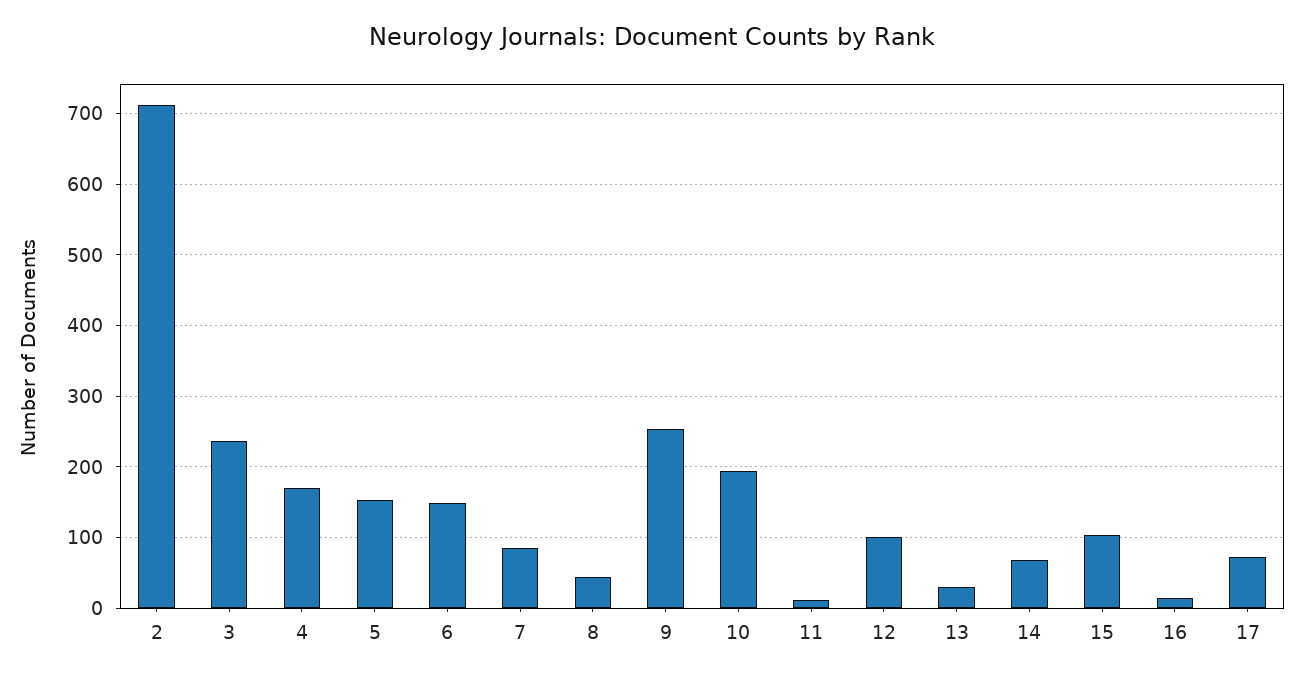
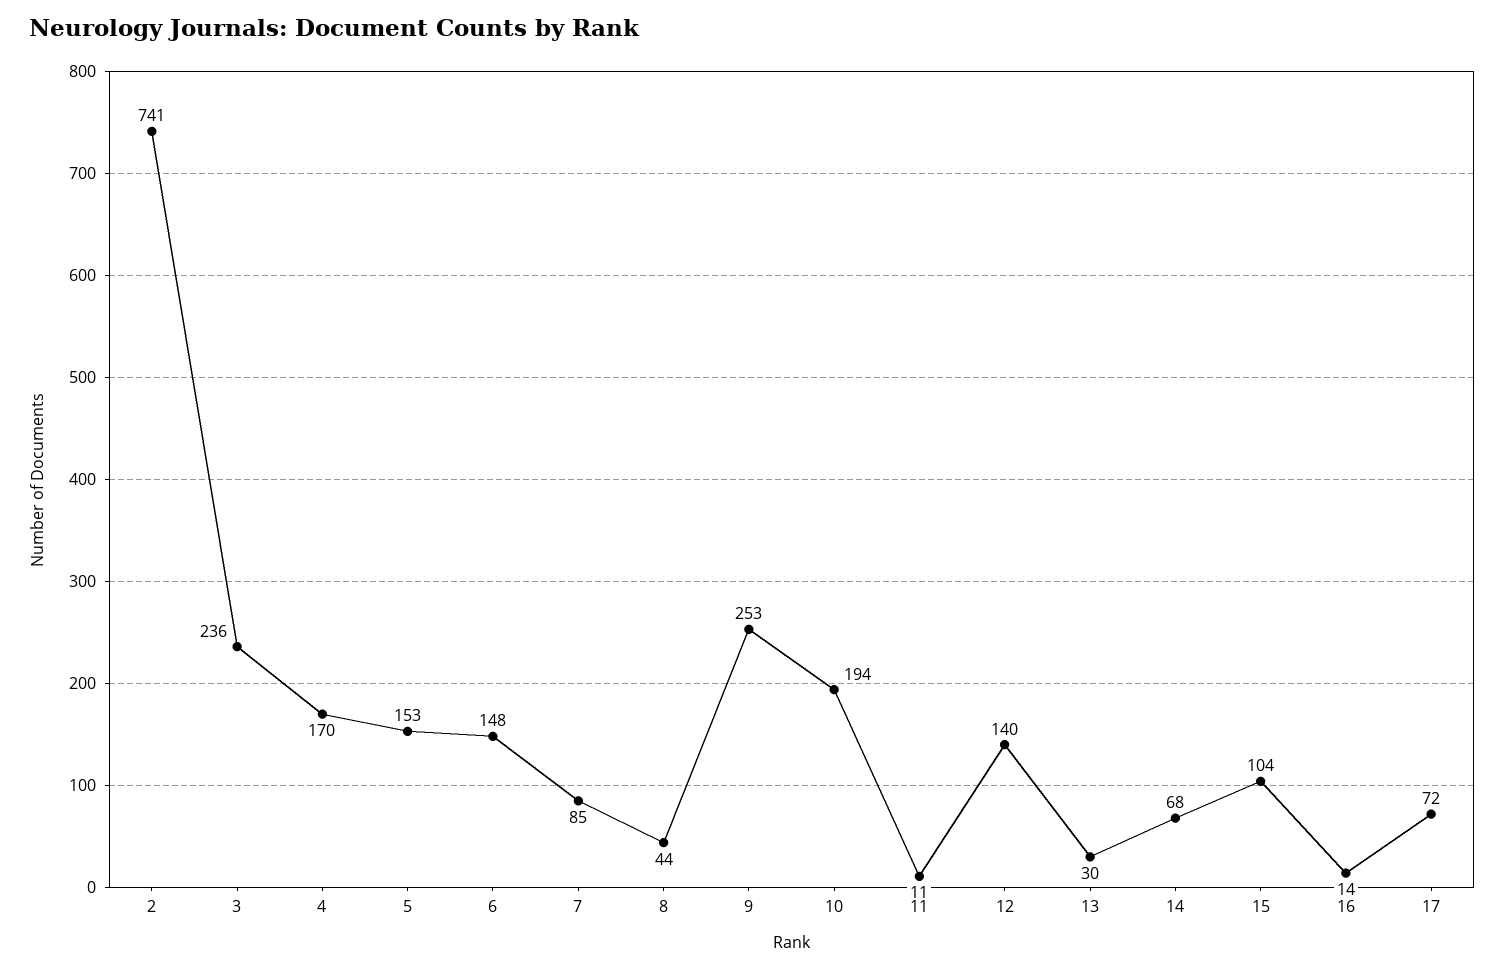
  {
-   "2": 710,
+   "2": 741,
    "3": 236,
    "4": 170,
    "5": 153,
    "6": 148,
    "7": 85,
    "8": 44,
    "9": 253,
    "10": 194,
    "11": 11,
-   "12": 100,
+   "12": 140,
    "13": 30,
    "14": 68,
    "15": 104,
    "16": 14,
    "17": 72
  }

